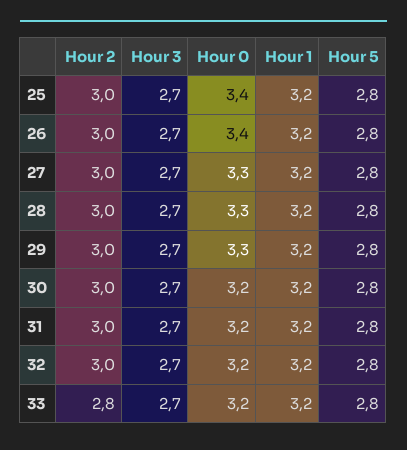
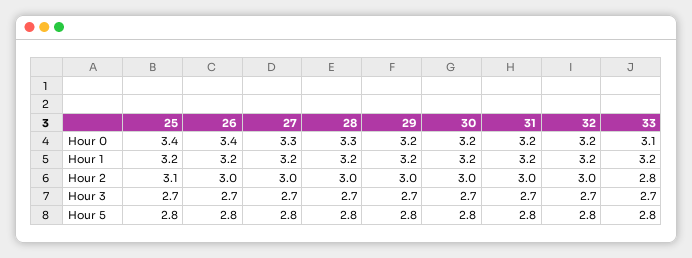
  {
    "Hour 2": {
-     "25": 3,
+     "25": 3.1,
      "26": 3,
      "27": 3,
      "28": 3,
      "29": 3,
      "30": 3,
      "31": 3,
      "32": 3,
      "33": 2.8
    },
    "Hour 3": {
      "25": 2.7,
      "26": 2.7,
      "27": 2.7,
      "28": 2.7,
      "29": 2.7,
      "30": 2.7,
      "31": 2.7,
      "32": 2.7,
      "33": 2.7
    },
    "Hour 0": {
      "25": 3.4,
      "26": 3.4,
      "27": 3.3,
      "28": 3.3,
-     "29": 3.3,
+     "29": 3.2,
      "30": 3.2,
      "31": 3.2,
      "32": 3.2,
-     "33": 3.2
+     "33": 3.1
    },
    "Hour 1": {
      "25": 3.2,
      "26": 3.2,
      "27": 3.2,
      "28": 3.2,
      "29": 3.2,
      "30": 3.2,
      "31": 3.2,
      "32": 3.2,
      "33": 3.2
    },
    "Hour 5": {
      "25": 2.8,
      "26": 2.8,
      "27": 2.8,
      "28": 2.8,
      "29": 2.8,
      "30": 2.8,
      "31": 2.8,
      "32": 2.8,
      "33": 2.8
    }
  }

